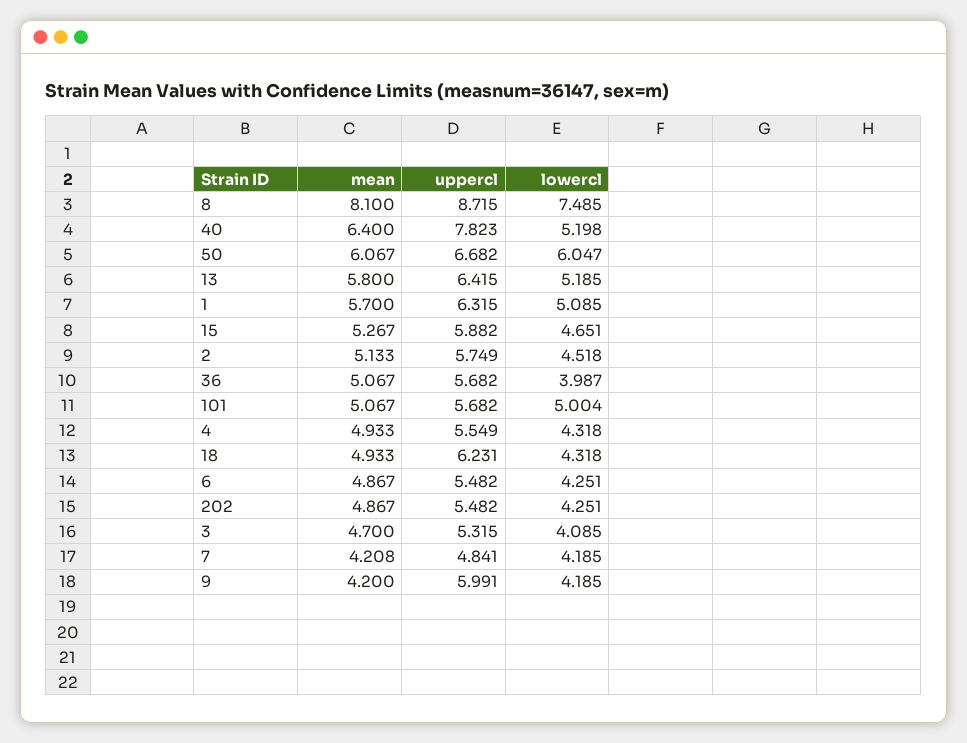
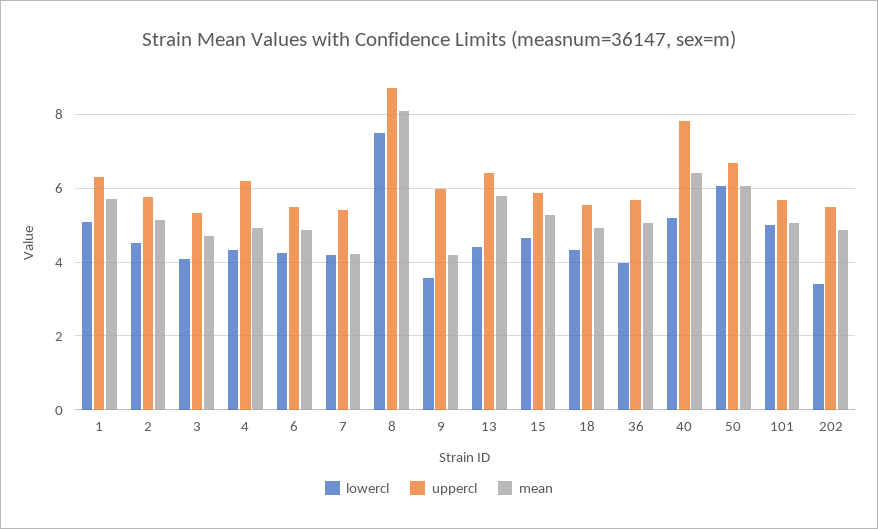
  {
    "mean": {
      "8": 8.1,
      "40": 6.4,
      "50": 6.067,
      "13": 5.8,
      "1": 5.7,
      "15": 5.267,
      "2": 5.133,
      "36": 5.067,
      "101": 5.067,
      "4": 4.933,
      "18": 4.933,
      "6": 4.867,
      "202": 4.867,
      "3": 4.7,
      "7": 4.208,
      "9": 4.2
    },
    "uppercl": {
      "8": 8.715,
      "40": 7.823,
      "50": 6.682,
      "13": 6.415,
      "1": 6.315,
      "15": 5.882,
      "2": 5.749,
      "36": 5.682,
      "101": 5.682,
-     "4": 5.549,
+     "4": 6.2,
-     "18": 6.231,
+     "18": 5.6,
      "6": 5.482,
      "202": 5.482,
      "3": 5.315,
-     "7": 4.841,
+     "7": 5.4,
      "9": 5.991
    },
    "lowercl": {
      "8": 7.485,
      "40": 5.198,
      "50": 6.047,
-     "13": 5.185,
+     "13": 4.4,
      "1": 5.085,
      "15": 4.651,
      "2": 4.518,
      "36": 3.987,
      "101": 5.004,
      "4": 4.318,
      "18": 4.318,
      "6": 4.251,
-     "202": 4.251,
+     "202": 3.4,
      "3": 4.085,
      "7": 4.185,
-     "9": 4.185
+     "9": 3.6
    }
  }

